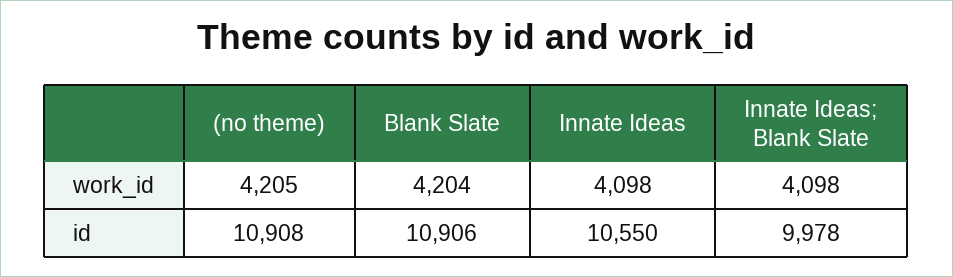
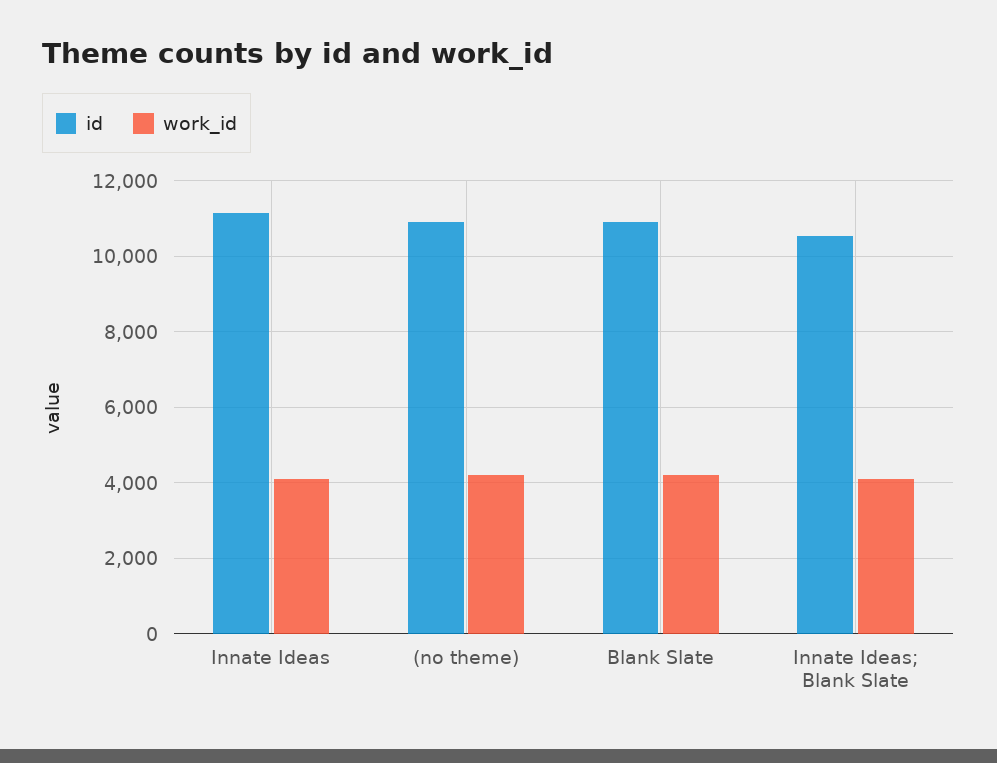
  {
    "work_id": {
      "(no theme)": 4205,
      "Blank Slate": 4204,
      "Innate Ideas": 4098,
      "Innate Ideas; Blank Slate": 4098
    },
    "id": {
      "(no theme)": 10908,
      "Blank Slate": 10906,
-     "Innate Ideas": 10550,
+     "Innate Ideas": 11200,
-     "Innate Ideas; Blank Slate": 9978
+     "Innate Ideas; Blank Slate": 10600
    }
  }

